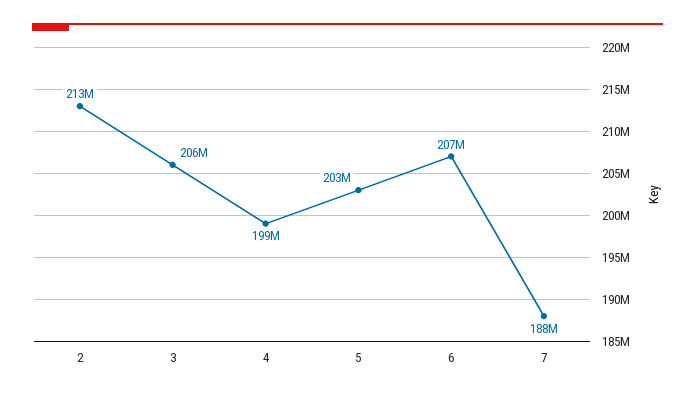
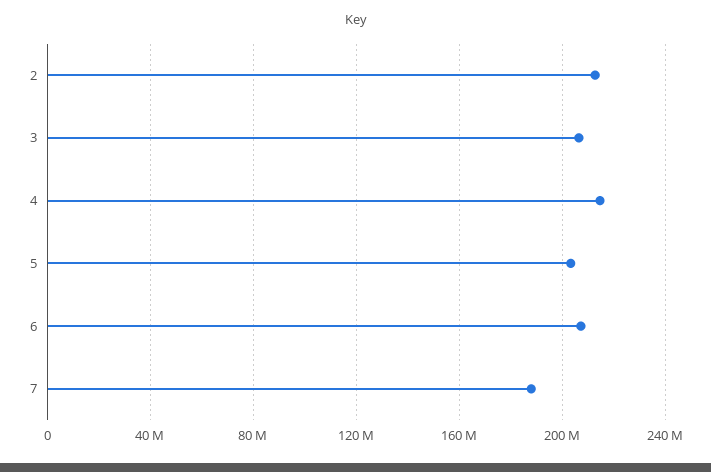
  {
    "2": 213000000,
    "3": 206000000,
-   "4": 199000000,
+   "4": 215000000,
    "5": 203000000,
    "6": 207000000,
    "7": 188000000
  }

